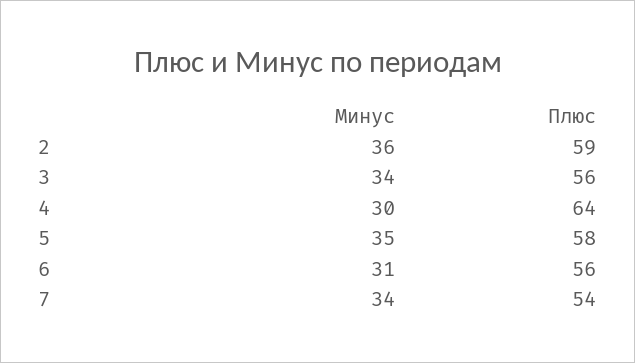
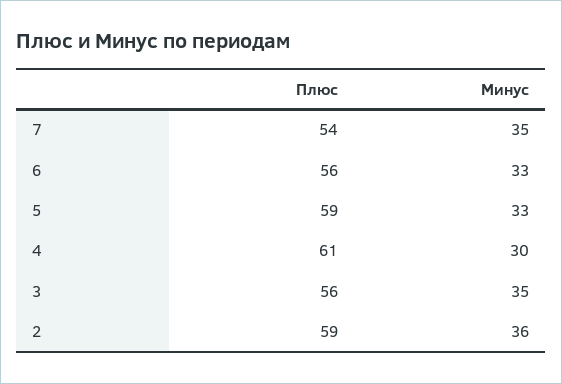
  {
    "Минус": {
      "2": 36,
-     "3": 34,
+     "3": 35,
      "4": 30,
-     "5": 35,
+     "5": 33,
-     "6": 31,
+     "6": 33,
-     "7": 34
+     "7": 35
    },
    "Плюс": {
      "2": 59,
      "3": 56,
-     "4": 64,
+     "4": 61,
-     "5": 58,
+     "5": 59,
      "6": 56,
      "7": 54
    }
  }

